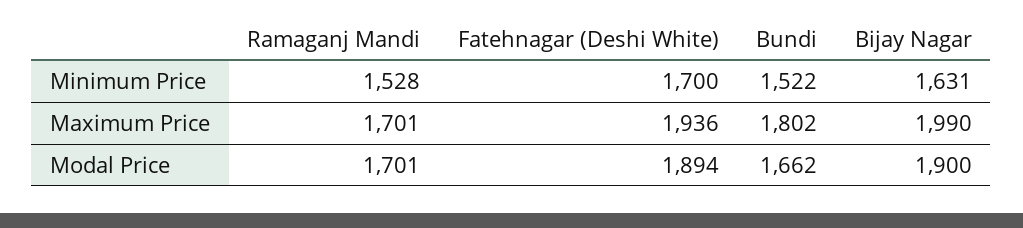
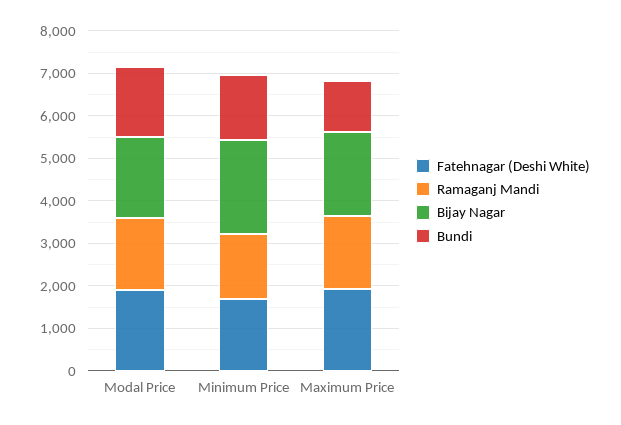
  {
    "Ramaganj Mandi": {
      "Minimum Price": 1528,
      "Maximum Price": 1701,
      "Modal Price": 1701
    },
    "Fatehnagar (Deshi White)": {
      "Minimum Price": 1700,
      "Maximum Price": 1936,
      "Modal Price": 1894
    },
    "Bundi": {
      "Minimum Price": 1522,
-     "Maximum Price": 1802,
+     "Maximum Price": 1200,
      "Modal Price": 1662
    },
    "Bijay Nagar": {
-     "Minimum Price": 1631,
+     "Minimum Price": 2200,
      "Maximum Price": 1990,
      "Modal Price": 1900
    }
  }

